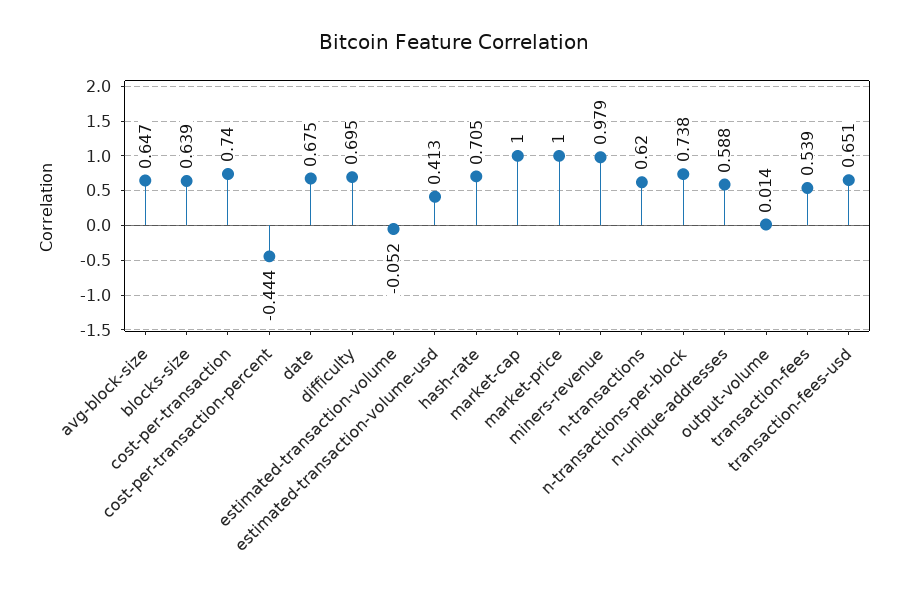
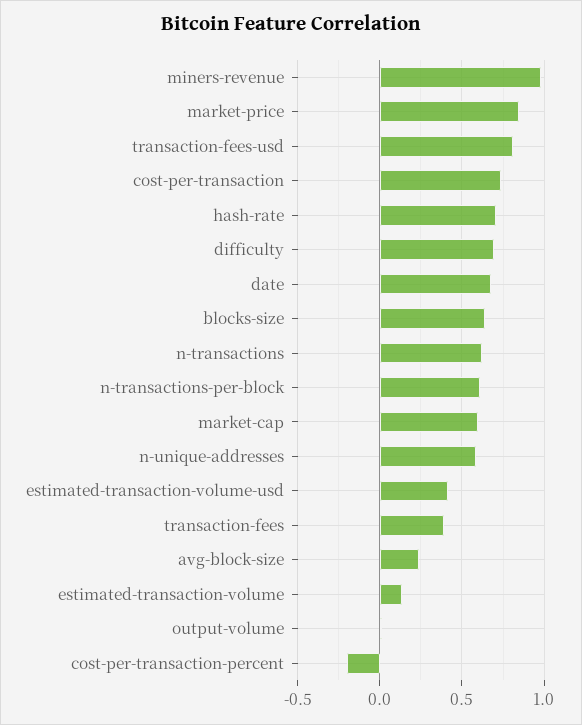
  {
-   "avg-block-size": 0.647,
+   "avg-block-size": 0.25,
    "blocks-size": 0.639,
    "cost-per-transaction": 0.74,
-   "cost-per-transaction-percent": -0.444,
+   "cost-per-transaction-percent": -0.2,
    "date": 0.675,
    "difficulty": 0.695,
-   "estimated-transaction-volume": -0.052,
+   "estimated-transaction-volume": 0.15,
    "estimated-transaction-volume-usd": 0.413,
    "hash-rate": 0.705,
-   "market-cap": 1,
+   "market-cap": 0.6,
-   "market-price": 1,
+   "market-price": 0.85,
    "miners-revenue": 0.979,
    "n-transactions": 0.62,
-   "n-transactions-per-block": 0.738,
+   "n-transactions-per-block": 0.6,
    "n-unique-addresses": 0.588,
    "output-volume": 0.014,
-   "transaction-fees": 0.539,
+   "transaction-fees": 0.4,
-   "transaction-fees-usd": 0.651
+   "transaction-fees-usd": 0.8
  }

